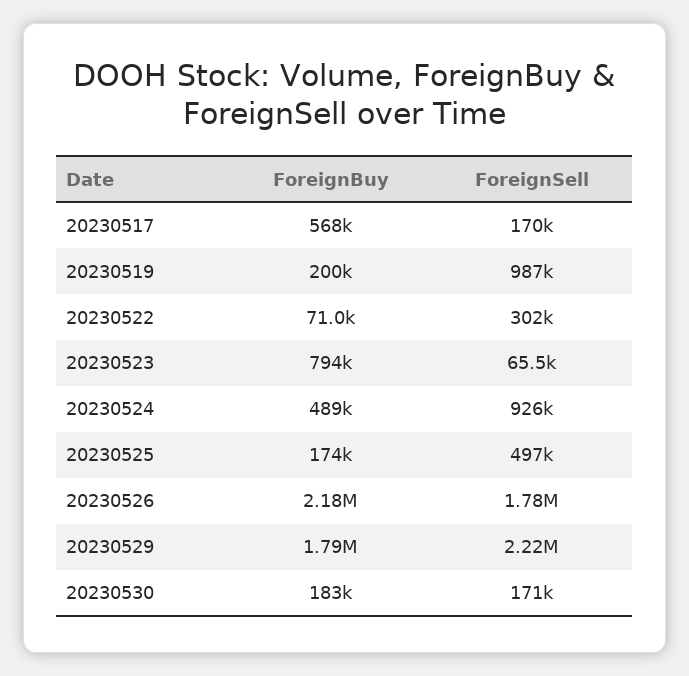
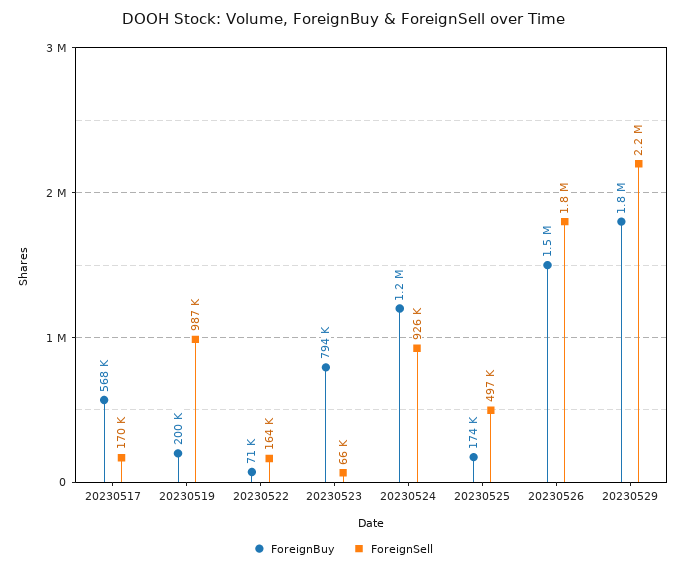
  {
    "ForeignBuy": {
      "20230517": 568000,
      "20230519": 200000,
      "20230522": 71000,
      "20230523": 794000,
-     "20230524": 489000,
+     "20230524": 1200000,
      "20230525": 174000,
-     "20230526": 2180000,
+     "20230526": 1500000,
-     "20230529": 1790000,
+     "20230529": 1790000
-     "20230530": 183000
    },
    "ForeignSell": {
      "20230517": 170000,
      "20230519": 987000,
-     "20230522": 302000,
+     "20230522": 164000,
      "20230523": 65500,
      "20230524": 926000,
      "20230525": 497000,
      "20230526": 1780000,
-     "20230529": 2220000,
+     "20230529": 2220000
-     "20230530": 171000
    }
  }

